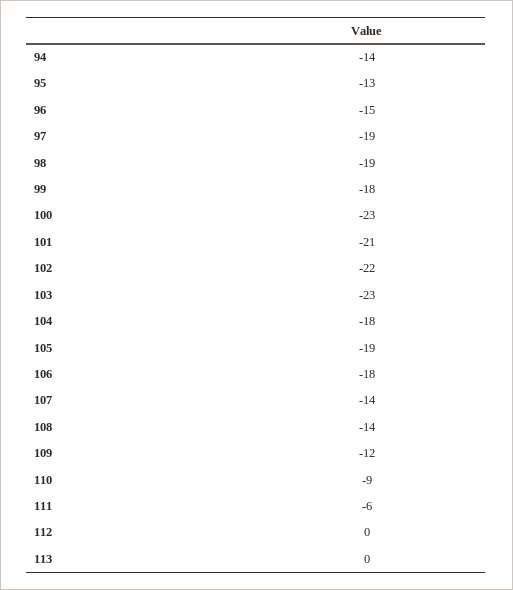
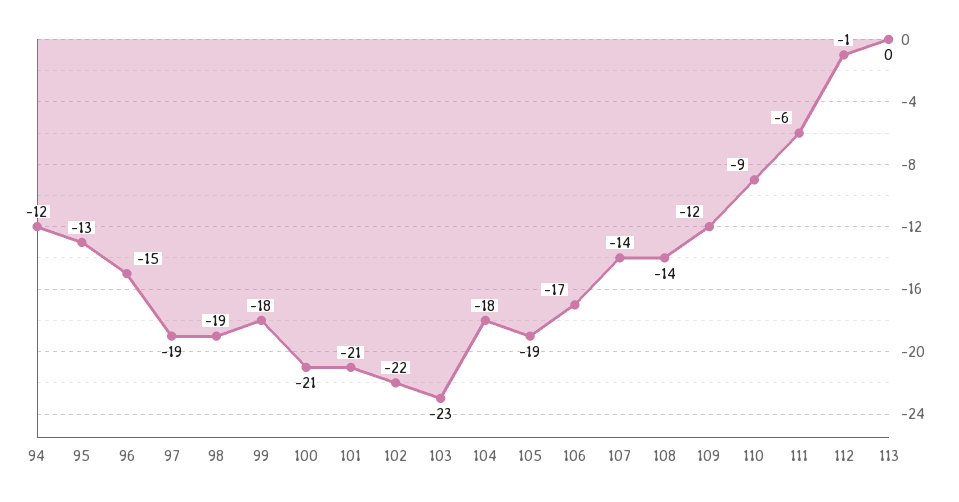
  {
-   "94": -14,
+   "94": -12,
    "95": -13,
    "96": -15,
    "97": -19,
    "98": -19,
    "99": -18,
-   "100": -23,
+   "100": -21,
    "101": -21,
    "102": -22,
    "103": -23,
    "104": -18,
    "105": -19,
-   "106": -18,
+   "106": -17,
    "107": -14,
    "108": -14,
    "109": -12,
    "110": -9,
    "111": -6,
-   "112": 0,
+   "112": -1,
    "113": 0
  }

